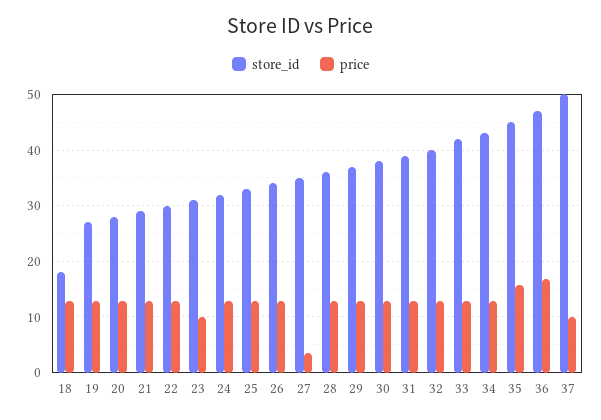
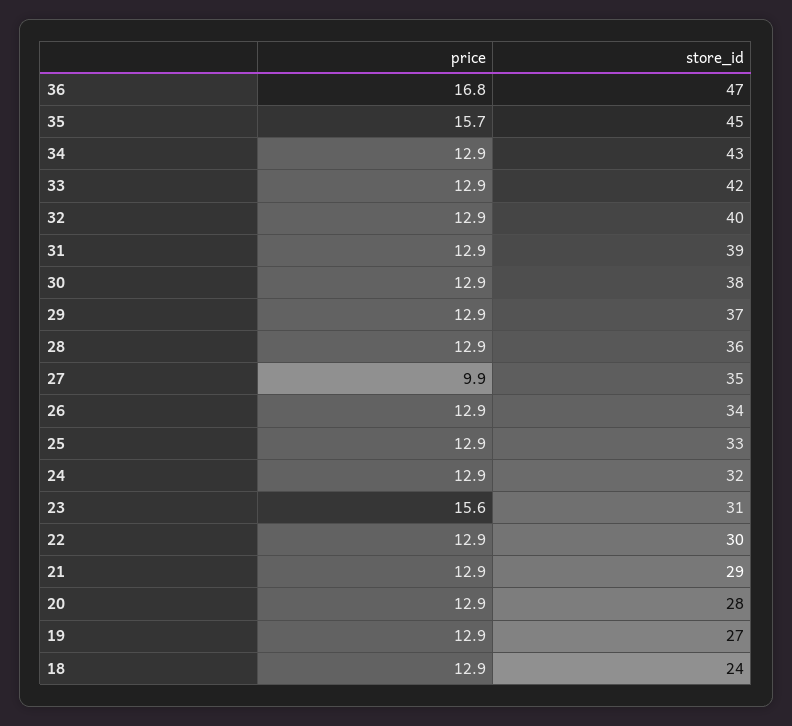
  {
    "store_id": {
-     "18": 18,
+     "18": 24,
      "19": 27,
      "20": 28,
      "21": 29,
      "22": 30,
      "23": 31,
      "24": 32,
      "25": 33,
      "26": 34,
      "27": 35,
      "28": 36,
      "29": 37,
      "30": 38,
      "31": 39,
      "32": 40,
      "33": 42,
      "34": 43,
      "35": 45,
-     "36": 47,
+     "36": 47
-     "37": 50
    },
    "price": {
      "18": 12.9,
      "19": 12.9,
      "20": 12.9,
      "21": 12.9,
      "22": 12.9,
-     "23": 10,
+     "23": 15.6,
      "24": 12.9,
      "25": 12.9,
      "26": 12.9,
-     "27": 4,
+     "27": 9.9,
      "28": 12.9,
      "29": 12.9,
      "30": 12.9,
      "31": 12.9,
      "32": 12.9,
      "33": 12.9,
      "34": 12.9,
      "35": 15.7,
-     "36": 16.8,
+     "36": 16.8
-     "37": 10
    }
  }

